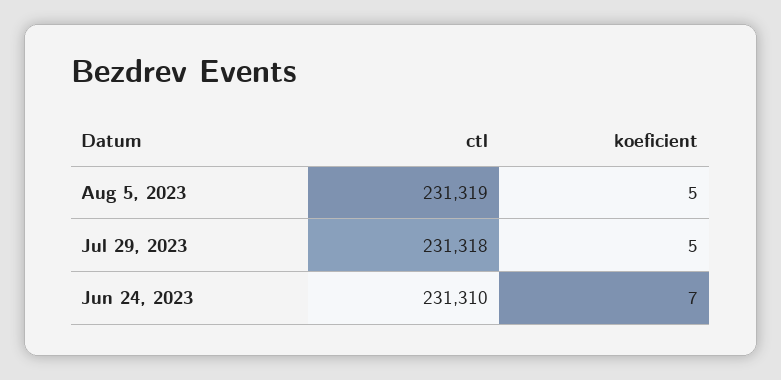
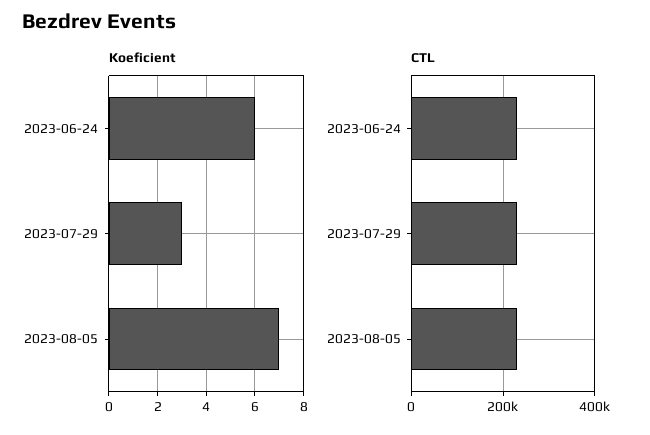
  {
    "ctl": {
      "Aug 5, 2023": 231319,
      "Jul 29, 2023": 231318,
      "Jun 24, 2023": 231310
    },
    "koeficient": {
-     "Aug 5, 2023": 5,
+     "Aug 5, 2023": 7,
-     "Jul 29, 2023": 5,
+     "Jul 29, 2023": 3,
-     "Jun 24, 2023": 7
+     "Jun 24, 2023": 6
    }
  }

